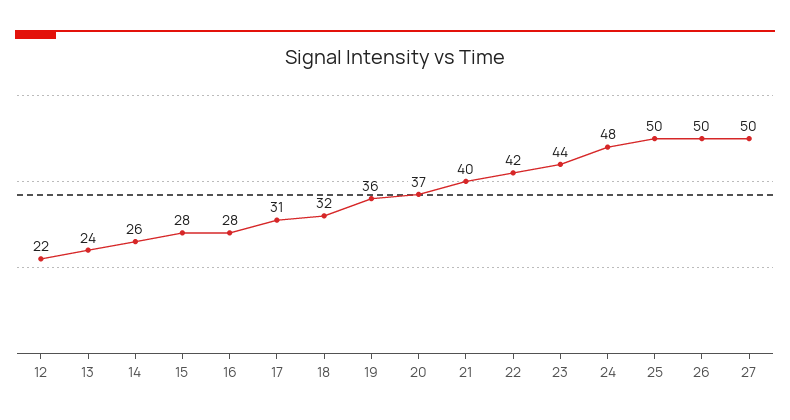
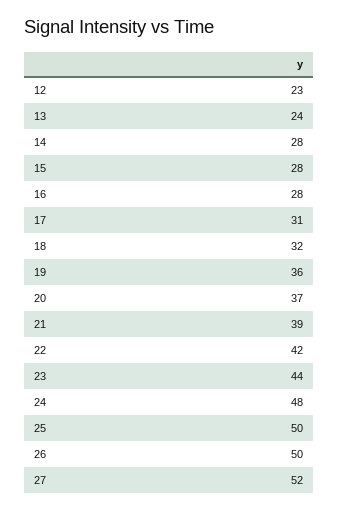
  {
-   "12": 22,
+   "12": 23,
    "13": 24,
-   "14": 26,
+   "14": 28,
    "15": 28,
    "16": 28,
    "17": 31,
    "18": 32,
    "19": 36,
    "20": 37,
-   "21": 40,
+   "21": 39,
    "22": 42,
    "23": 44,
    "24": 48,
    "25": 50,
    "26": 50,
-   "27": 50
+   "27": 52
  }

